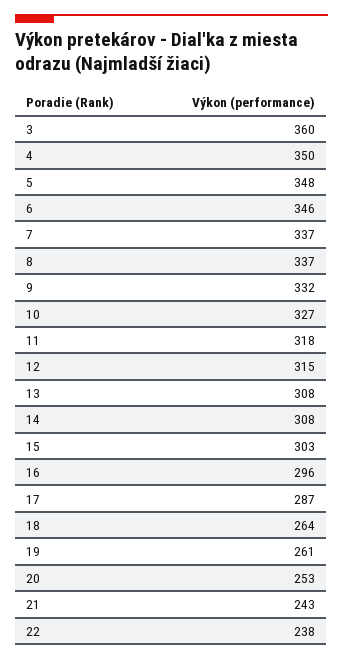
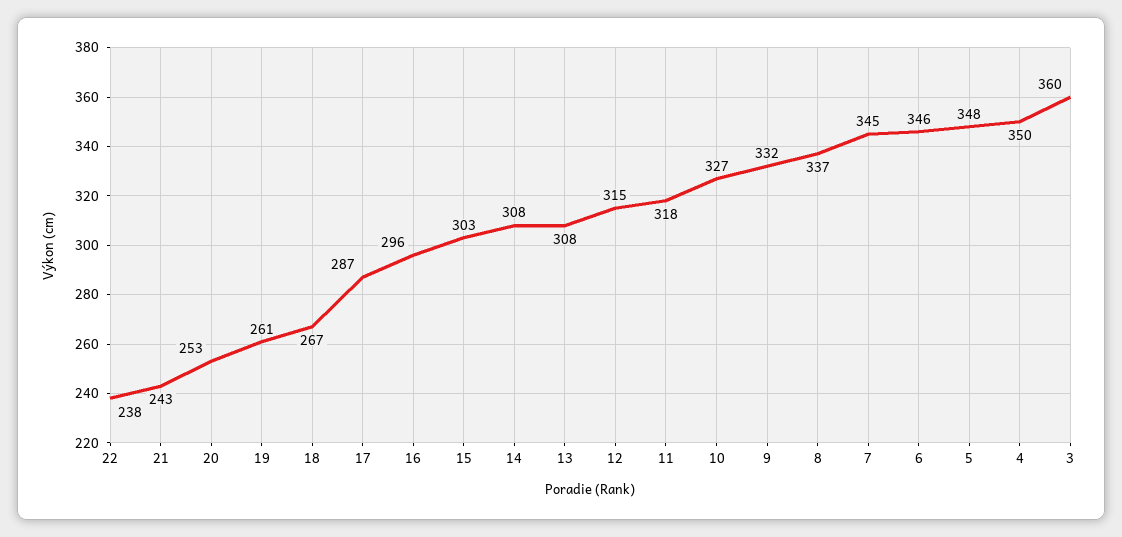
  {
    "3": 360,
    "4": 350,
    "5": 348,
    "6": 346,
-   "7": 337,
+   "7": 345,
    "8": 337,
    "9": 332,
    "10": 327,
    "11": 318,
    "12": 315,
    "13": 308,
    "14": 308,
    "15": 303,
    "16": 296,
    "17": 287,
-   "18": 264,
+   "18": 267,
    "19": 261,
    "20": 253,
    "21": 243,
    "22": 238
  }

